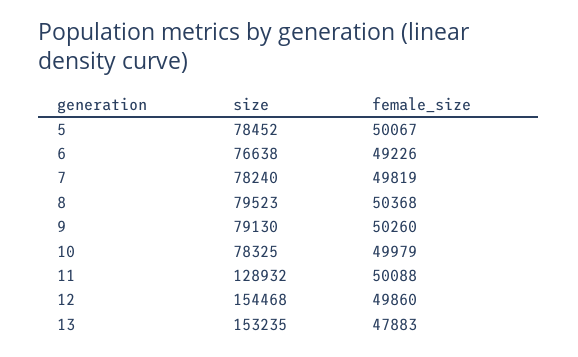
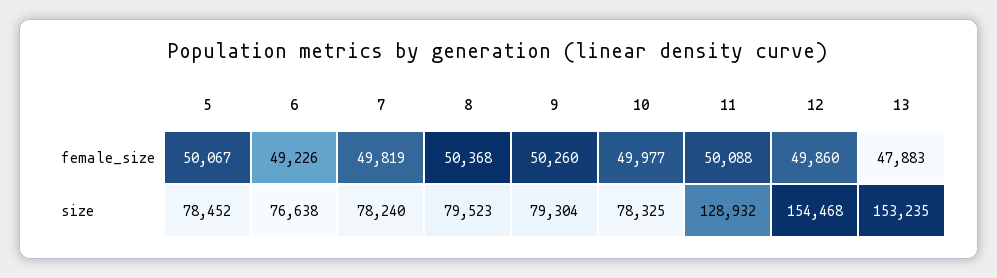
  {
    "size": {
      "5": 78452,
      "6": 76638,
      "7": 78240,
      "8": 79523,
-     "9": 79130,
+     "9": 79304,
      "10": 78325,
      "11": 128932,
      "12": 154468,
      "13": 153235
    },
    "female_size": {
      "5": 50067,
      "6": 49226,
      "7": 49819,
      "8": 50368,
      "9": 50260,
-     "10": 49979,
+     "10": 49977,
      "11": 50088,
      "12": 49860,
      "13": 47883
    }
  }

